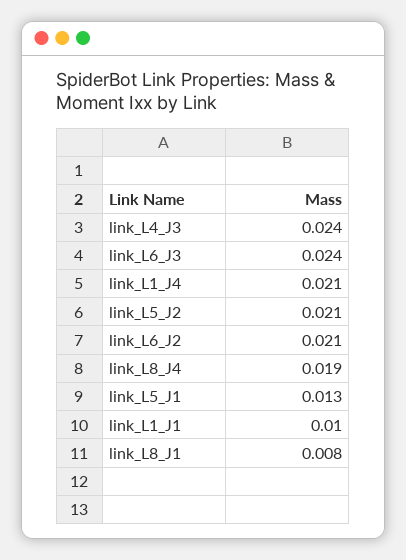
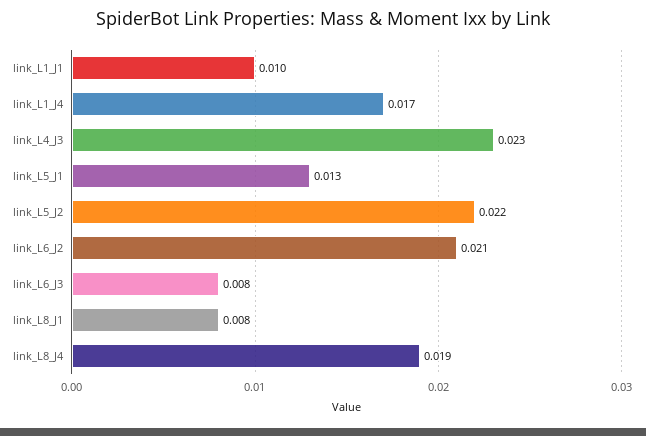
  {
-   "link_L4_J3": 0.024,
+   "link_L4_J3": 0.023,
-   "link_L6_J3": 0.024,
+   "link_L6_J3": 0.008,
-   "link_L1_J4": 0.021,
+   "link_L1_J4": 0.017,
-   "link_L5_J2": 0.021,
+   "link_L5_J2": 0.022,
    "link_L6_J2": 0.021,
    "link_L8_J4": 0.019,
    "link_L5_J1": 0.013,
    "link_L1_J1": 0.01,
    "link_L8_J1": 0.008
  }

